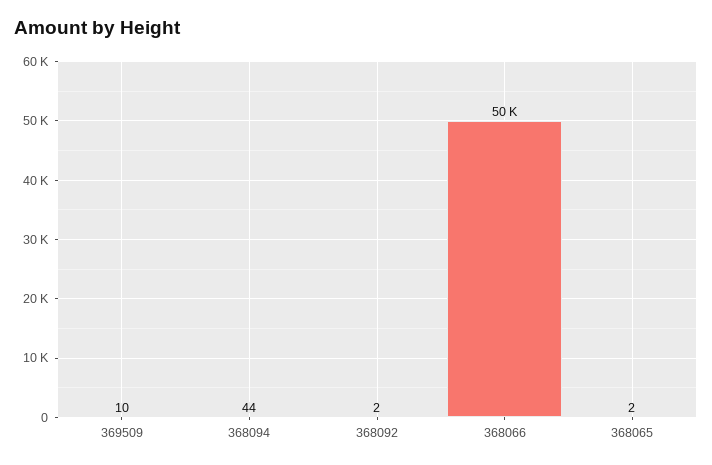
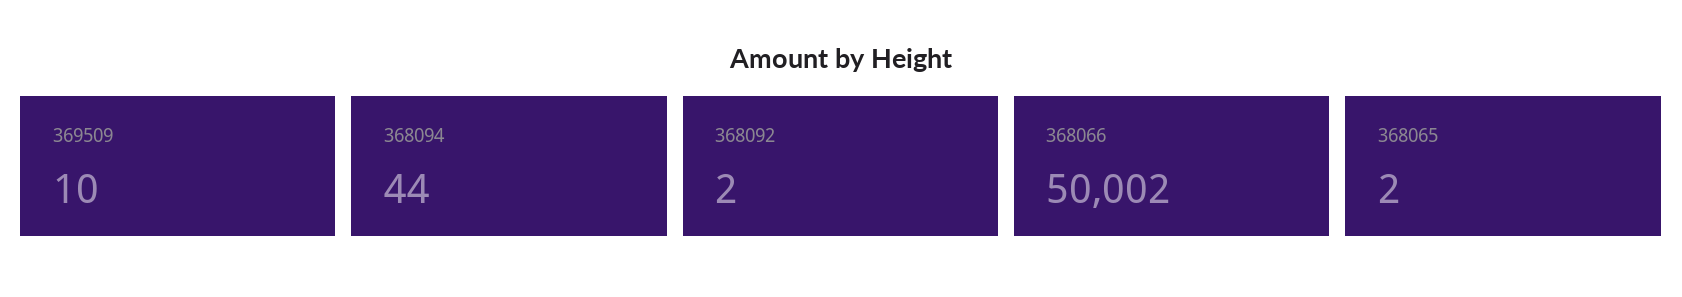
  {
    "369509": 10,
    "368094": 44,
    "368092": 2,
-   "368066": 50000,
+   "368066": 50002,
    "368065": 2
  }

